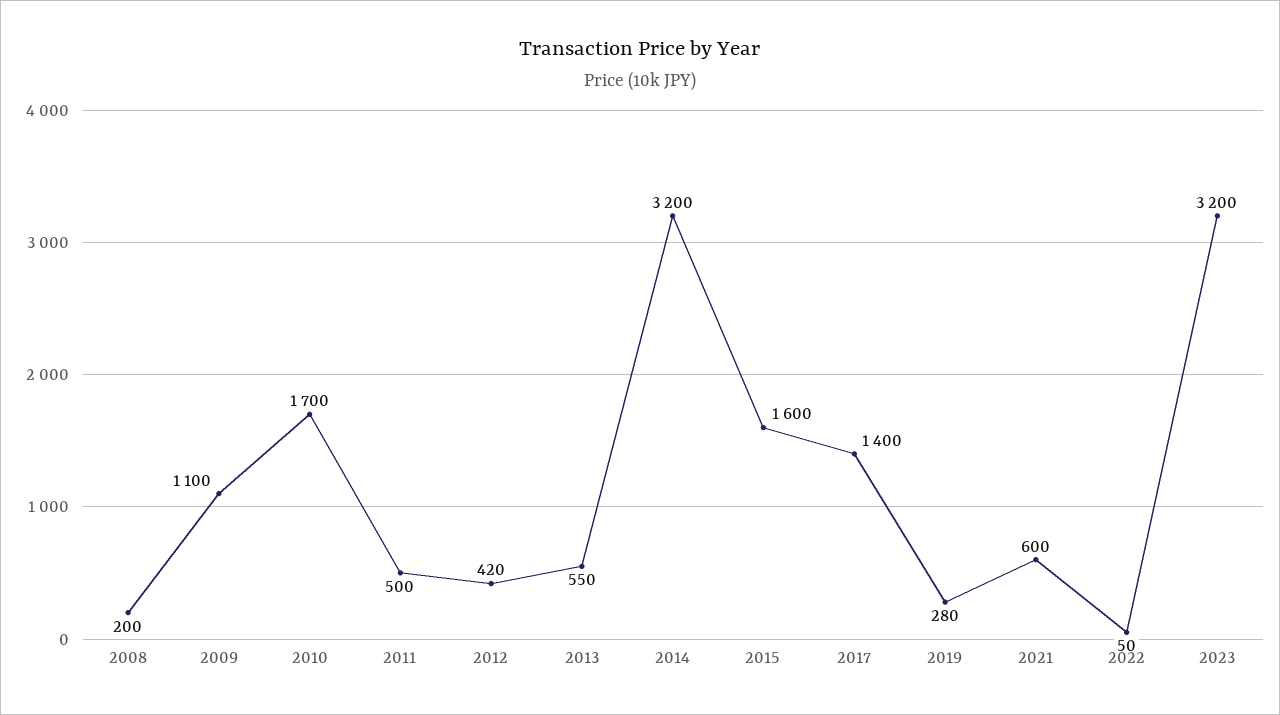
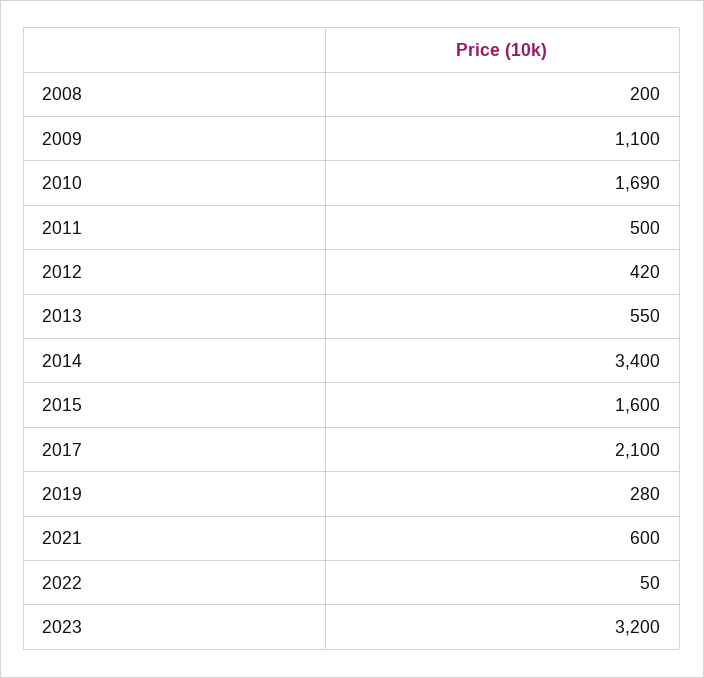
  {
    "2008": 200,
    "2009": 1100,
-   "2010": 1700,
+   "2010": 1690,
    "2011": 500,
    "2012": 420,
    "2013": 550,
-   "2014": 3200,
+   "2014": 3400,
    "2015": 1600,
-   "2017": 1400,
+   "2017": 2100,
    "2019": 280,
    "2021": 600,
    "2022": 50,
    "2023": 3200
  }

